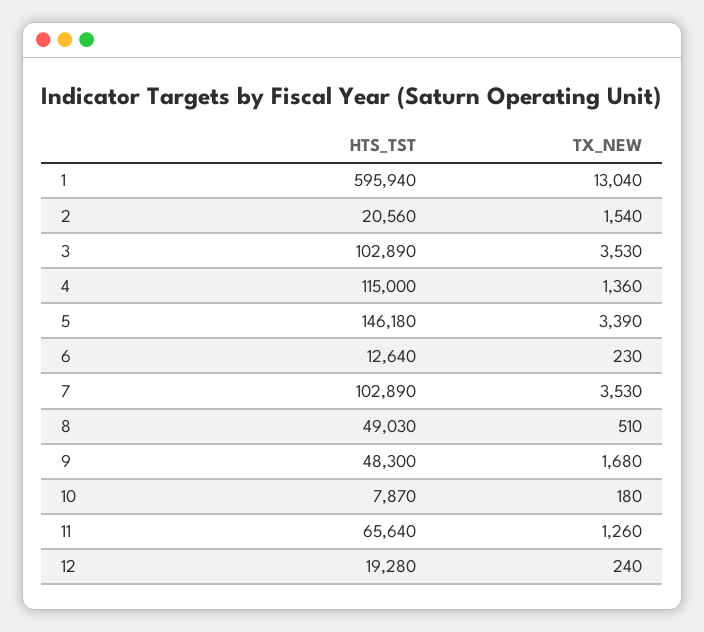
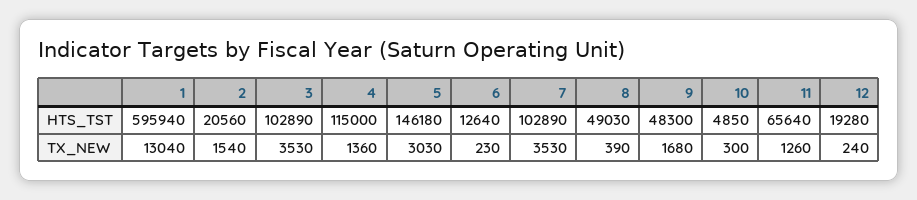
  {
    "HTS_TST": {
      "1": 595940,
      "2": 20560,
      "3": 102890,
      "4": 115000,
      "5": 146180,
      "6": 12640,
      "7": 102890,
      "8": 49030,
      "9": 48300,
-     "10": 7870,
+     "10": 4850,
      "11": 65640,
      "12": 19280
    },
    "TX_NEW": {
      "1": 13040,
      "2": 1540,
      "3": 3530,
      "4": 1360,
-     "5": 3390,
+     "5": 3030,
      "6": 230,
      "7": 3530,
-     "8": 510,
+     "8": 390,
      "9": 1680,
-     "10": 180,
+     "10": 300,
      "11": 1260,
      "12": 240
    }
  }

